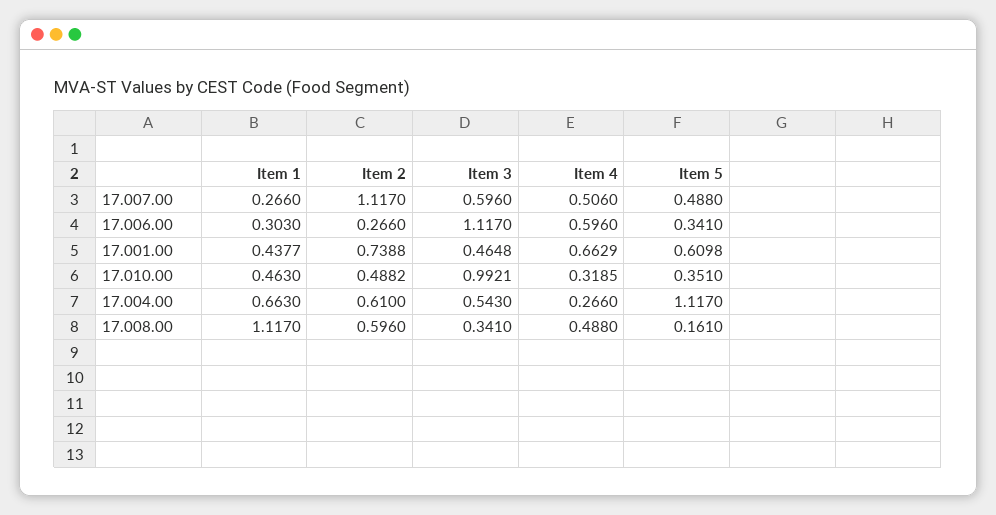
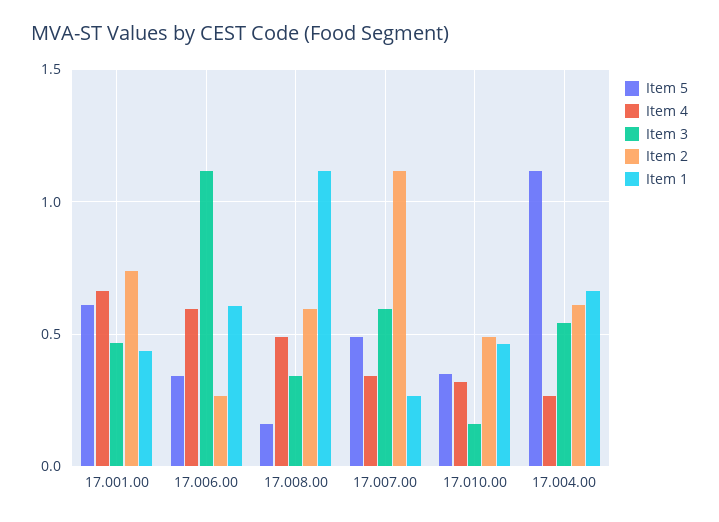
  {
    "Item 1": {
      "17.007.00": 0.266,
-     "17.006.00": 0.303,
+     "17.006.00": 0.6,
      "17.001.00": 0.4377,
      "17.010.00": 0.463,
      "17.004.00": 0.663,
      "17.008.00": 1.117
    },
    "Item 2": {
      "17.007.00": 1.117,
      "17.006.00": 0.266,
      "17.001.00": 0.7388,
      "17.010.00": 0.4882,
      "17.004.00": 0.61,
      "17.008.00": 0.596
    },
    "Item 3": {
      "17.007.00": 0.596,
      "17.006.00": 1.117,
      "17.001.00": 0.4648,
-     "17.010.00": 0.9921,
+     "17.010.00": 0.15,
      "17.004.00": 0.543,
      "17.008.00": 0.341
    },
    "Item 4": {
-     "17.007.00": 0.506,
+     "17.007.00": 0.35,
      "17.006.00": 0.596,
      "17.001.00": 0.6629,
      "17.010.00": 0.3185,
      "17.004.00": 0.266,
      "17.008.00": 0.488
    },
    "Item 5": {
      "17.007.00": 0.488,
      "17.006.00": 0.341,
      "17.001.00": 0.6098,
      "17.010.00": 0.351,
      "17.004.00": 1.117,
      "17.008.00": 0.161
    }
  }

